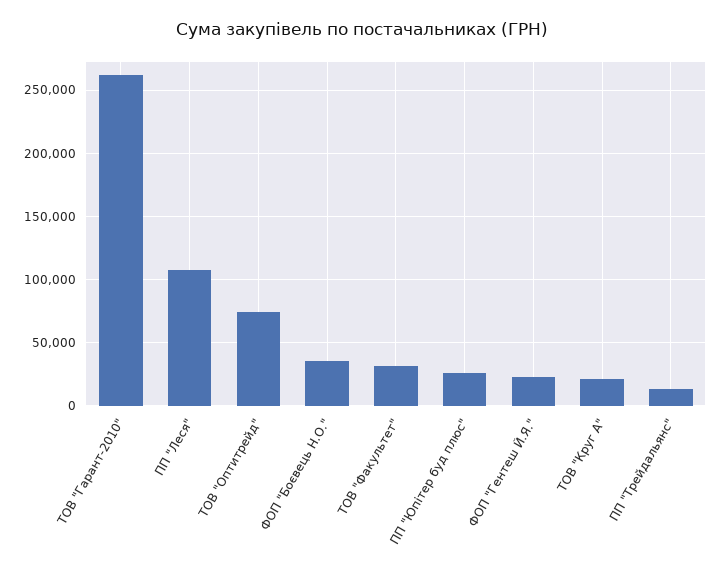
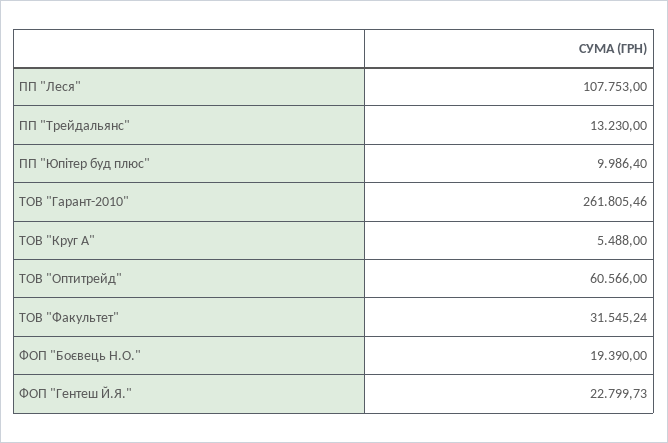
  {
    "ТОВ \"Гарант-2010\"": 261805.46,
    "ПП \"Леся\"": 107753,
-   "ТОВ \"Оптитрейд\"": 75000,
+   "ТОВ \"Оптитрейд\"": 60566,
-   "ФОП \"Боєвець Н.О.\"": 35000,
+   "ФОП \"Боєвець Н.О.\"": 19390,
    "ТОВ \"Факультет\"": 31545.24,
-   "ПП \"Юпітер буд плюс\"": 25000,
+   "ПП \"Юпітер буд плюс\"": 9986.4,
    "ФОП \"Гентеш Й.Я.\"": 22799.73,
-   "ТОВ \"Круг А\"": 20000,
+   "ТОВ \"Круг А\"": 5488,
    "ПП \"Трейдальянс\"": 13230
  }

